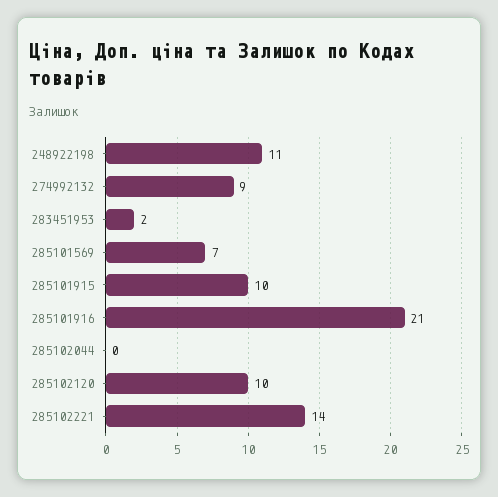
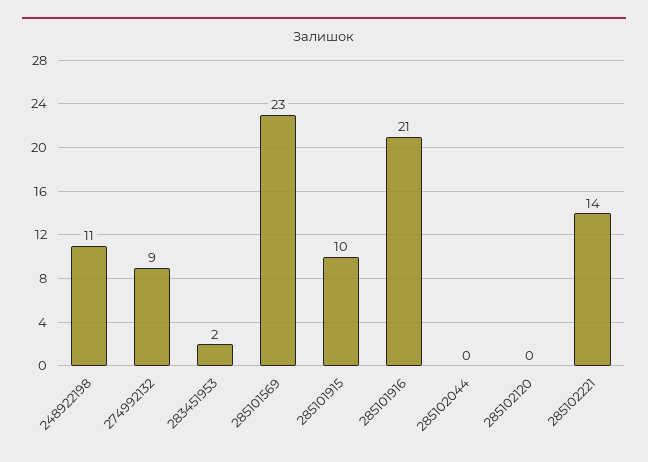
  {
    "248922198": 11,
    "274992132": 9,
    "283451953": 2,
-   "285101569": 7,
+   "285101569": 23,
    "285101915": 10,
    "285101916": 21,
    "285102044": 0,
-   "285102120": 10,
+   "285102120": 0,
    "285102221": 14
  }

